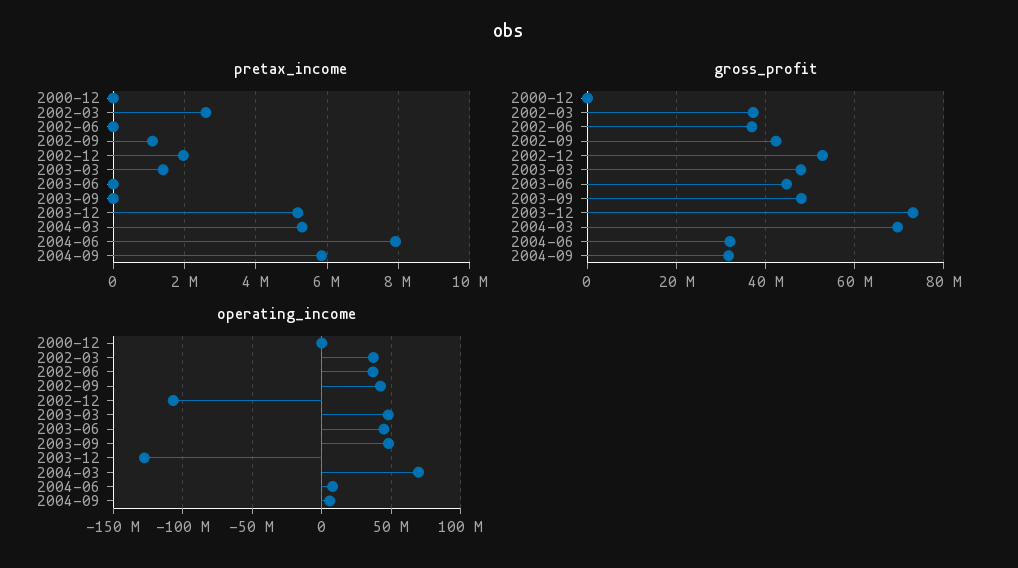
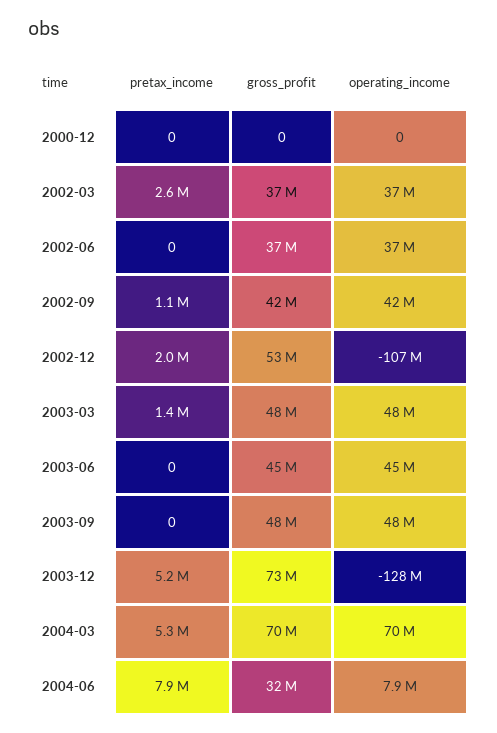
  {
    "pretax_income": {
      "2000-12": 0,
      "2002-03": 2600000,
      "2002-06": 0,
      "2002-09": 1100000,
      "2002-12": 2000000,
      "2003-03": 1400000,
      "2003-06": 0,
      "2003-09": 0,
      "2003-12": 5200000,
      "2004-03": 5300000,
-     "2004-06": 7900000,
+     "2004-06": 7900000
-     "2004-09": 5800000
    },
    "gross_profit": {
      "2000-12": 0,
      "2002-03": 37000000,
      "2002-06": 37000000,
      "2002-09": 42000000,
      "2002-12": 53000000,
      "2003-03": 48000000,
      "2003-06": 45000000,
      "2003-09": 48000000,
      "2003-12": 73000000,
      "2004-03": 70000000,
-     "2004-06": 32000000,
+     "2004-06": 32000000
-     "2004-09": 32000000
    },
    "operating_income": {
      "2000-12": 0,
      "2002-03": 37000000,
      "2002-06": 37000000,
      "2002-09": 42000000,
      "2002-12": -107000000,
      "2003-03": 48000000,
      "2003-06": 45000000,
      "2003-09": 48000000,
      "2003-12": -128000000,
      "2004-03": 70000000,
-     "2004-06": 7900000,
+     "2004-06": 7900000
-     "2004-09": 5000000
    }
  }

